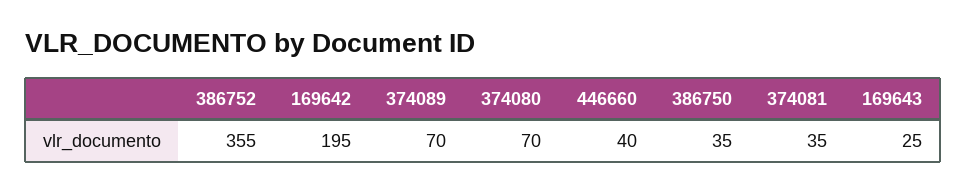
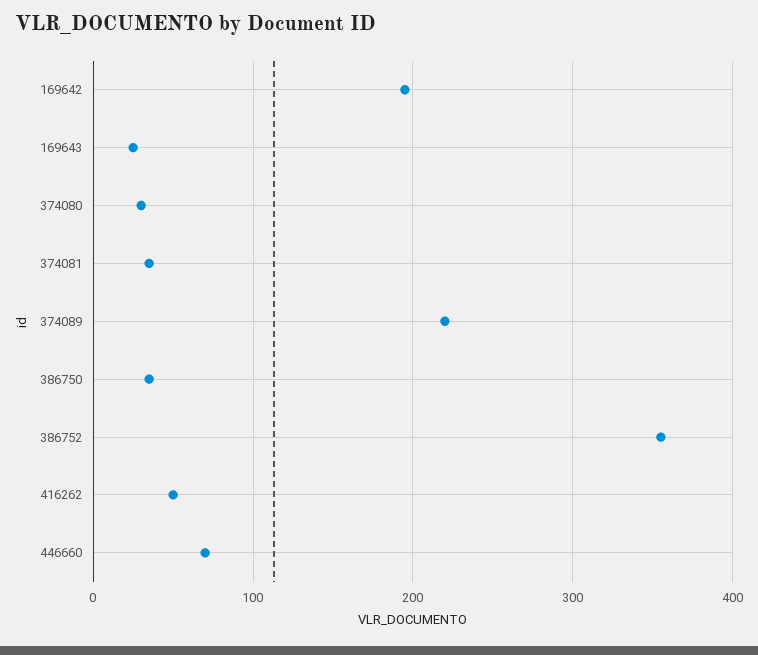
  {
    "386752": 355,
    "169642": 195,
-   "374089": 70,
+   "374089": 220,
-   "374080": 70,
+   "374080": 30,
-   "446660": 40,
+   "446660": 70,
    "386750": 35,
    "374081": 35,
-   "169643": 25
+   "169643": 25,
+   "416262": 50
  }

